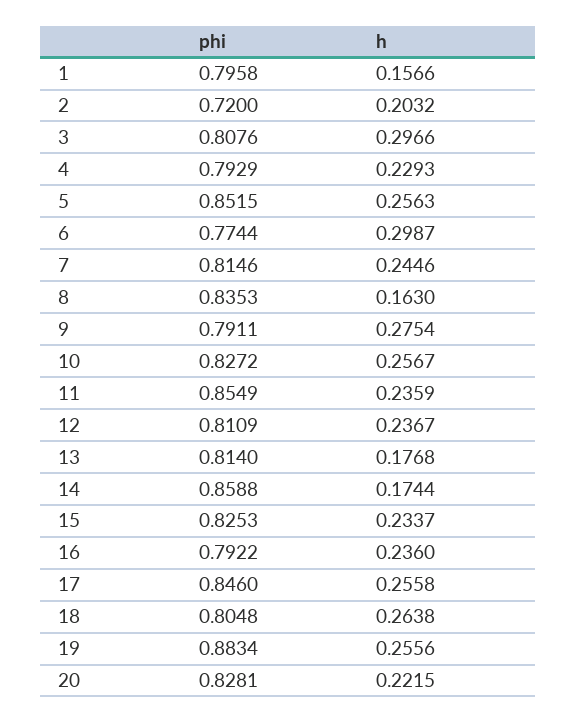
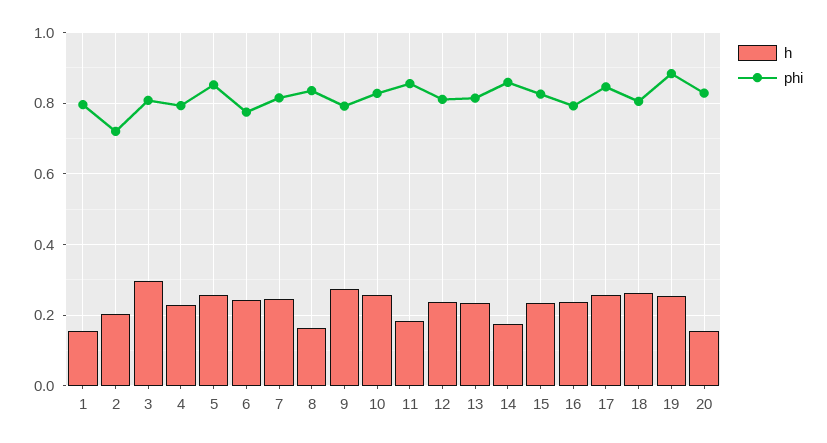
  {
    "phi": {
      "1": 0.7958,
      "2": 0.72,
      "3": 0.8076,
      "4": 0.7929,
      "5": 0.8515,
      "6": 0.7744,
      "7": 0.8146,
      "8": 0.8353,
      "9": 0.7911,
      "10": 0.8272,
      "11": 0.8549,
      "12": 0.8109,
      "13": 0.814,
      "14": 0.8588,
      "15": 0.8253,
      "16": 0.7922,
      "17": 0.846,
      "18": 0.8048,
      "19": 0.8834,
      "20": 0.8281
    },
    "h": {
      "1": 0.1566,
      "2": 0.2032,
      "3": 0.2966,
      "4": 0.2293,
      "5": 0.2563,
-     "6": 0.2987,
+     "6": 0.24,
      "7": 0.2446,
      "8": 0.163,
      "9": 0.2754,
      "10": 0.2567,
-     "11": 0.2359,
+     "11": 0.18,
      "12": 0.2367,
-     "13": 0.1768,
+     "13": 0.24,
      "14": 0.1744,
      "15": 0.2337,
      "16": 0.236,
      "17": 0.2558,
      "18": 0.2638,
      "19": 0.2556,
-     "20": 0.2215
+     "20": 0.16
    }
  }

